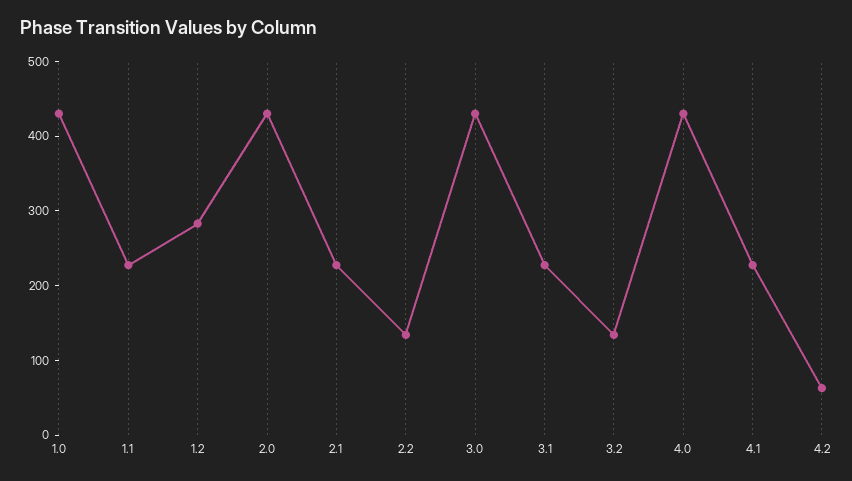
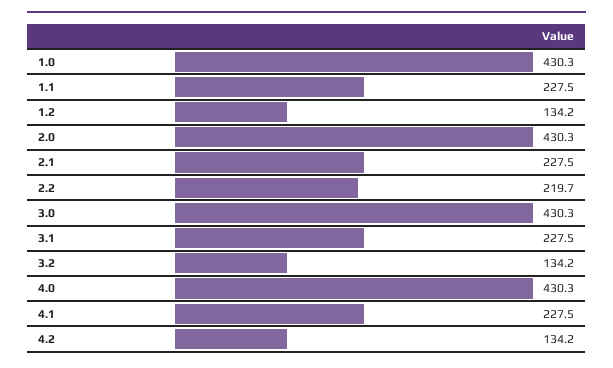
  {
    "1.0": 430.3,
    "1.1": 227.5,
-   "1.2": 280,
+   "1.2": 134.2,
    "2.0": 430.3,
    "2.1": 227.5,
-   "2.2": 140,
+   "2.2": 219.7,
    "3.0": 430.3,
    "3.1": 227.5,
    "3.2": 134.2,
    "4.0": 430.3,
    "4.1": 227.5,
-   "4.2": 60
+   "4.2": 134.2
  }

